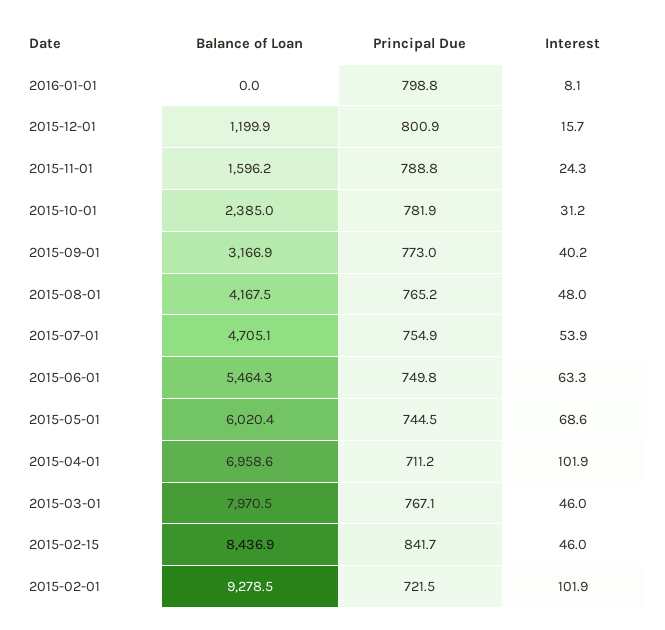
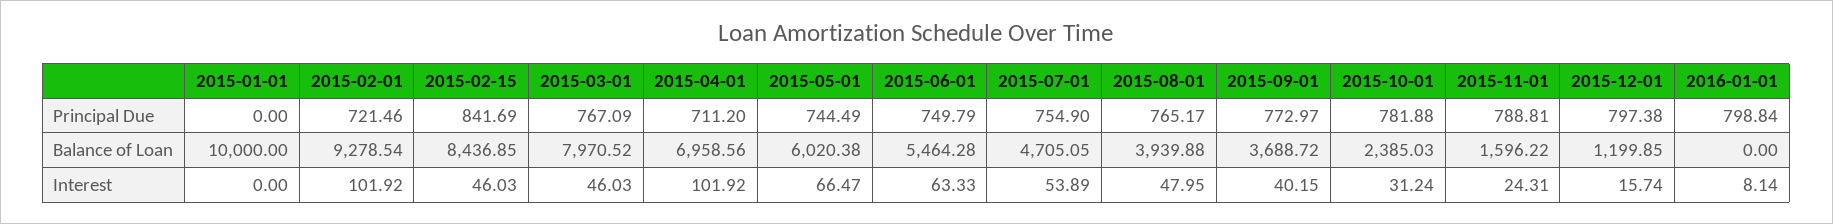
  {
    "Balance of Loan": {
      "2016-01-01": 0,
      "2015-12-01": 1199.85,
      "2015-11-01": 1596.22,
      "2015-10-01": 2385.03,
-     "2015-09-01": 3166.9,
+     "2015-09-01": 3688.72,
-     "2015-08-01": 4167.5,
+     "2015-08-01": 3939.88,
      "2015-07-01": 4705.05,
      "2015-06-01": 5464.28,
      "2015-05-01": 6020.38,
      "2015-04-01": 6958.56,
      "2015-03-01": 7970.52,
      "2015-02-15": 8436.85,
-     "2015-02-01": 9278.54
+     "2015-02-01": 9278.54,
+     "2015-01-01": 10000
    },
    "Principal Due": {
      "2016-01-01": 798.84,
-     "2015-12-01": 800.9,
+     "2015-12-01": 797.38,
      "2015-11-01": 788.81,
      "2015-10-01": 781.88,
      "2015-09-01": 772.97,
      "2015-08-01": 765.17,
      "2015-07-01": 754.9,
      "2015-06-01": 749.79,
      "2015-05-01": 744.49,
      "2015-04-01": 711.2,
      "2015-03-01": 767.09,
      "2015-02-15": 841.69,
-     "2015-02-01": 721.46
+     "2015-02-01": 721.46,
+     "2015-01-01": 0
    },
    "Interest": {
      "2016-01-01": 8.14,
      "2015-12-01": 15.74,
      "2015-11-01": 24.31,
      "2015-10-01": 31.24,
      "2015-09-01": 40.15,
      "2015-08-01": 47.95,
      "2015-07-01": 53.89,
      "2015-06-01": 63.33,
-     "2015-05-01": 68.6,
+     "2015-05-01": 66.47,
      "2015-04-01": 101.92,
      "2015-03-01": 46.03,
      "2015-02-15": 46.03,
-     "2015-02-01": 101.92
+     "2015-02-01": 101.92,
+     "2015-01-01": 0
    }
  }

